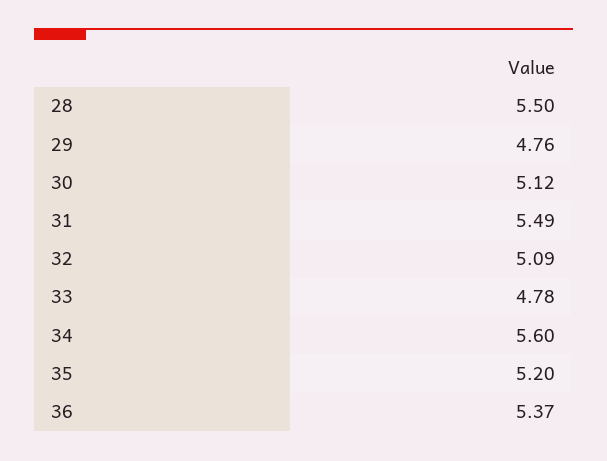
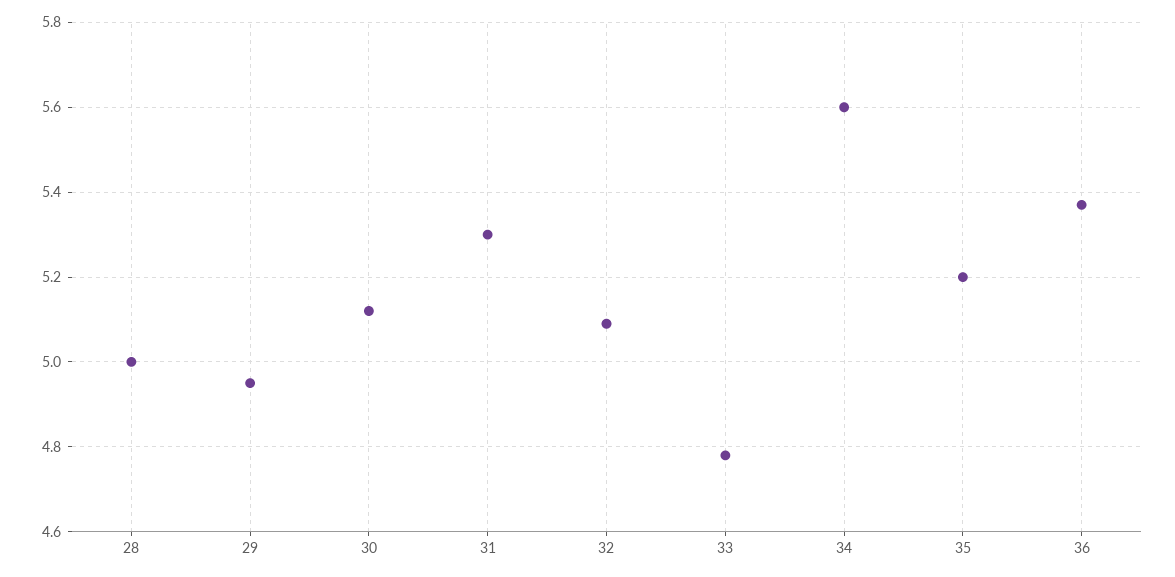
  {
-   "28": 5.5,
+   "28": 5,
-   "29": 4.76,
+   "29": 4.95,
    "30": 5.12,
-   "31": 5.49,
+   "31": 5.3,
    "32": 5.09,
    "33": 4.78,
    "34": 5.6,
    "35": 5.2,
    "36": 5.37
  }

